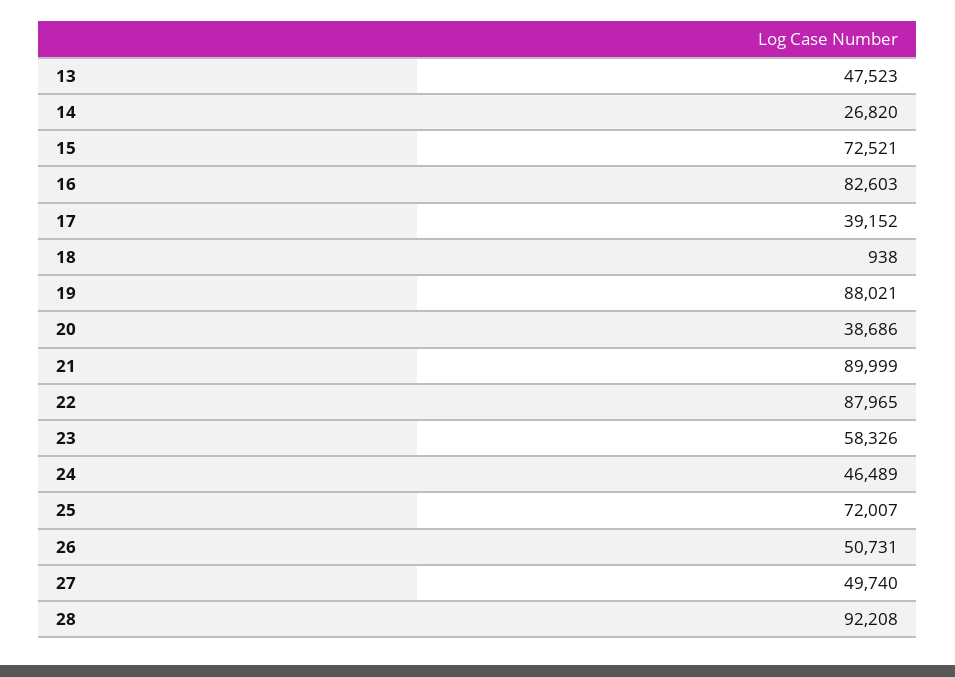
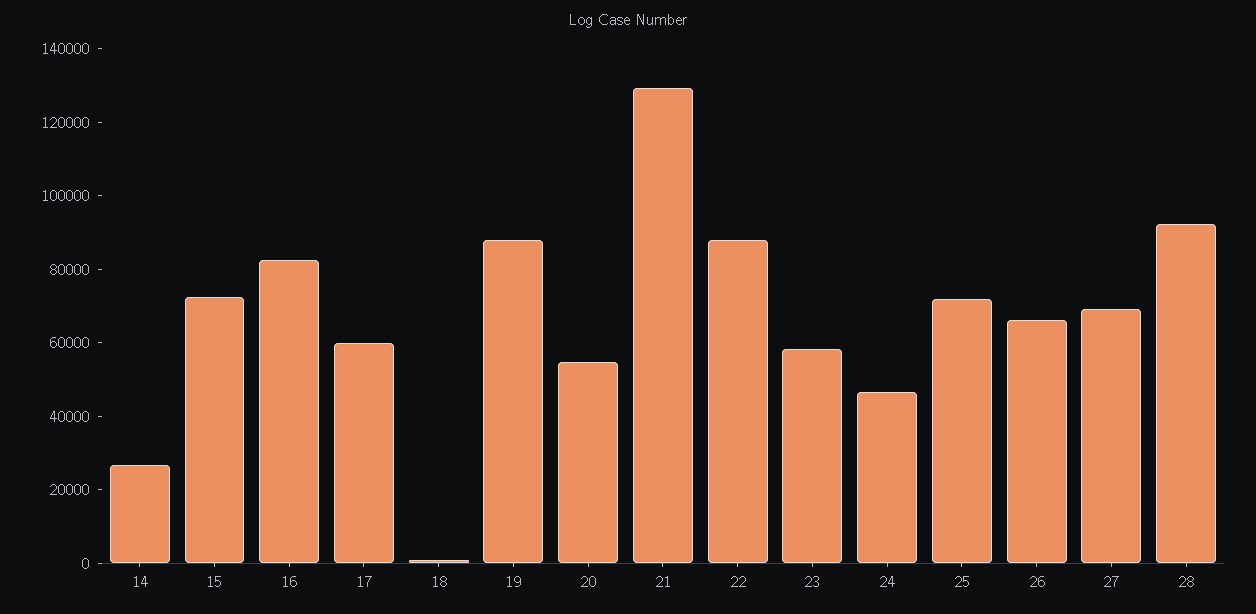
  {
-   "13": 47523,
    "14": 26820,
    "15": 72521,
    "16": 82603,
-   "17": 39152,
+   "17": 60000,
    "18": 938,
    "19": 88021,
-   "20": 38686,
+   "20": 55000,
-   "21": 89999,
+   "21": 130000,
    "22": 87965,
    "23": 58326,
    "24": 46489,
    "25": 72007,
-   "26": 50731,
+   "26": 65000,
-   "27": 49740,
+   "27": 70000,
    "28": 92208
  }

